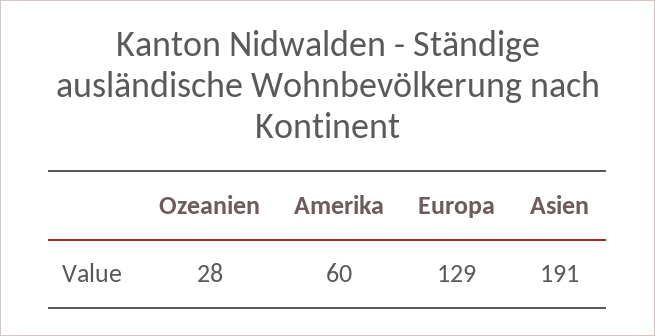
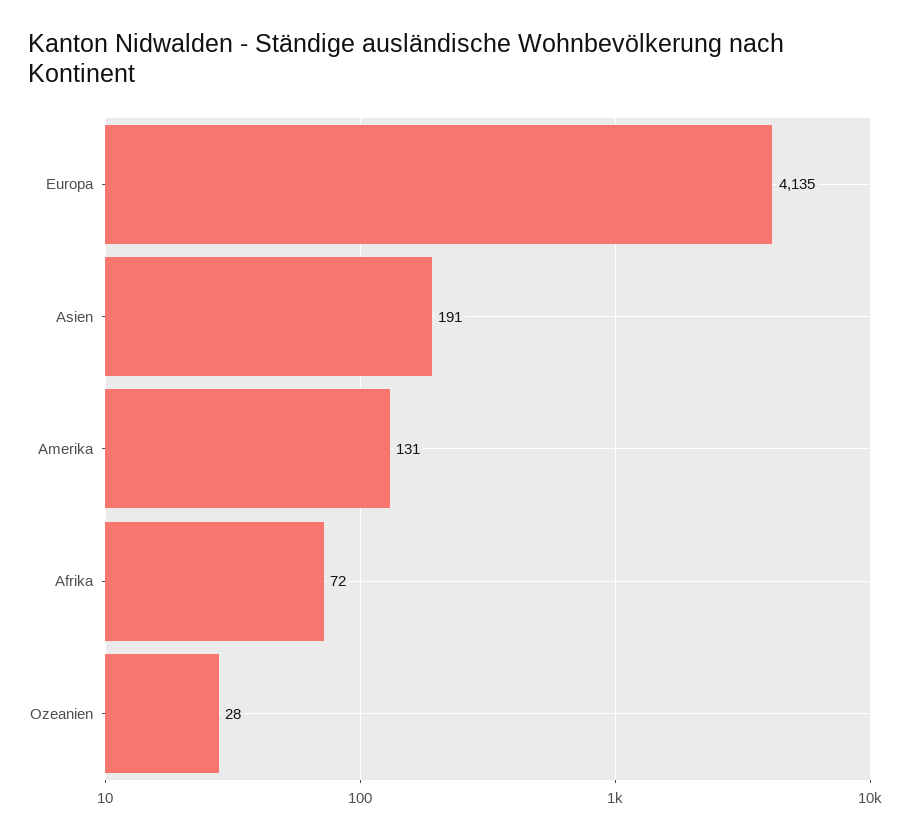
  {
    "Ozeanien": 28,
-   "Amerika": 60,
+   "Amerika": 131,
-   "Europa": 129,
+   "Europa": 4135,
-   "Asien": 191
+   "Asien": 191,
+   "Afrika": 72
  }

